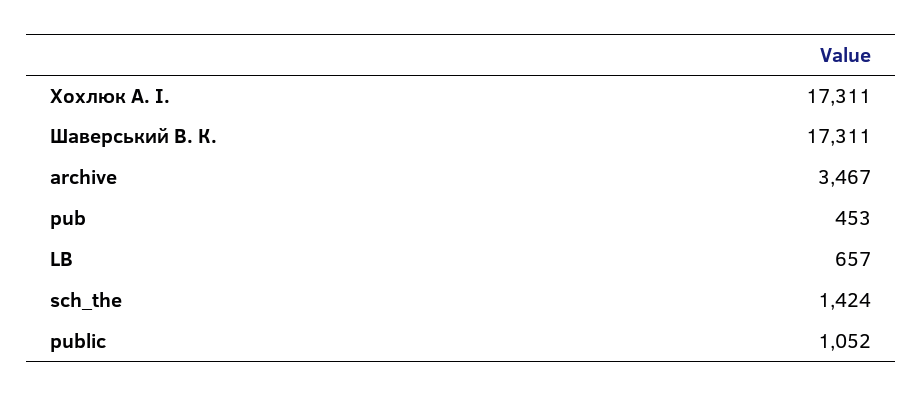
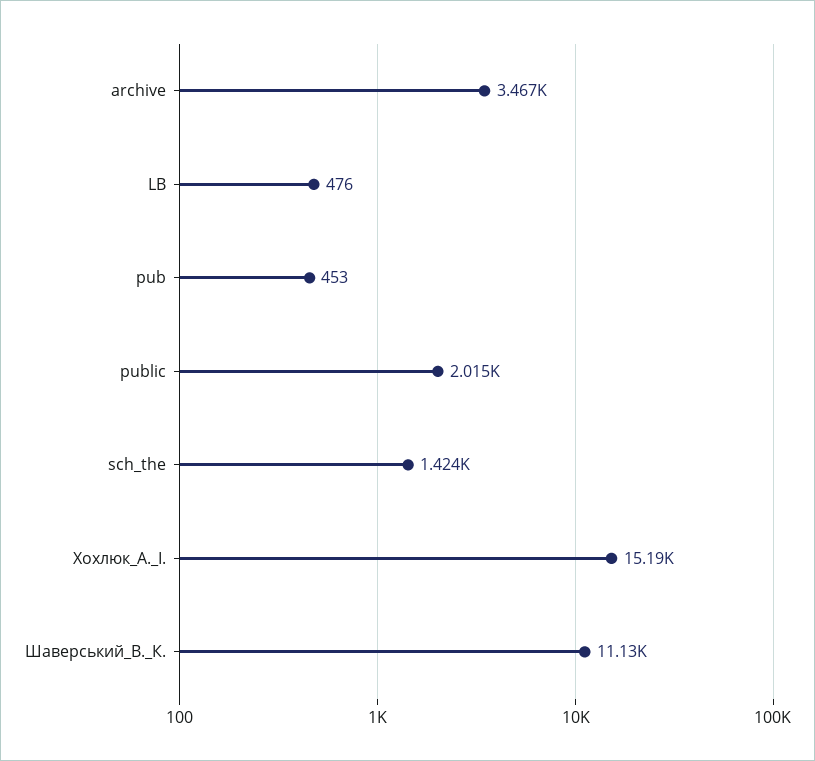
  {
-   "Хохлюк А. І.": 17311,
+   "Хохлюк А. І.": 15190,
-   "Шаверський В. К.": 17311,
+   "Шаверський В. К.": 11130,
    "archive": 3467,
    "pub": 453,
-   "LB": 657,
+   "LB": 476,
    "sch_the": 1424,
-   "public": 1052
+   "public": 2015
  }

